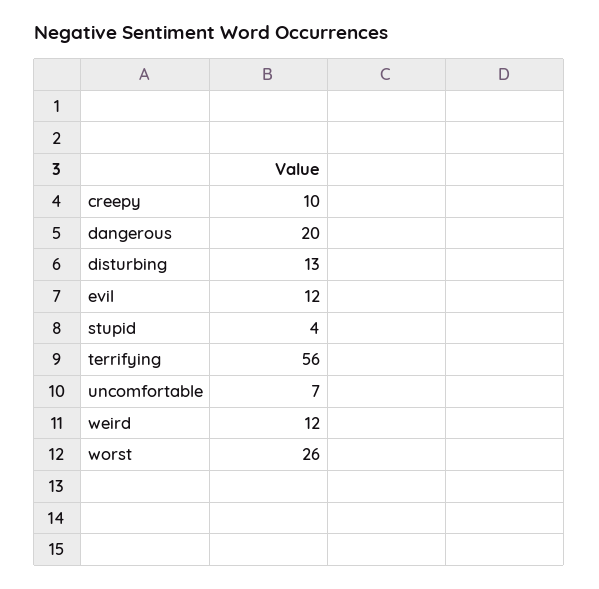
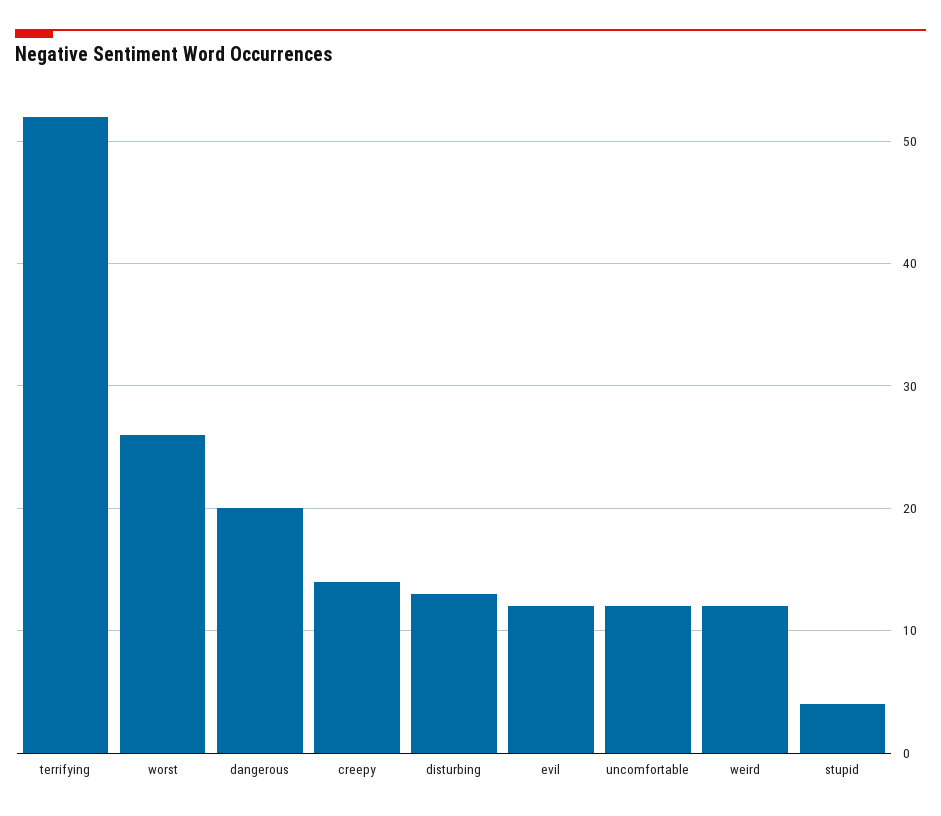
  {
-   "creepy": 10,
+   "creepy": 14,
    "dangerous": 20,
    "disturbing": 13,
    "evil": 12,
    "stupid": 4,
-   "terrifying": 56,
+   "terrifying": 52,
-   "uncomfortable": 7,
+   "uncomfortable": 12,
    "weird": 12,
    "worst": 26
  }

